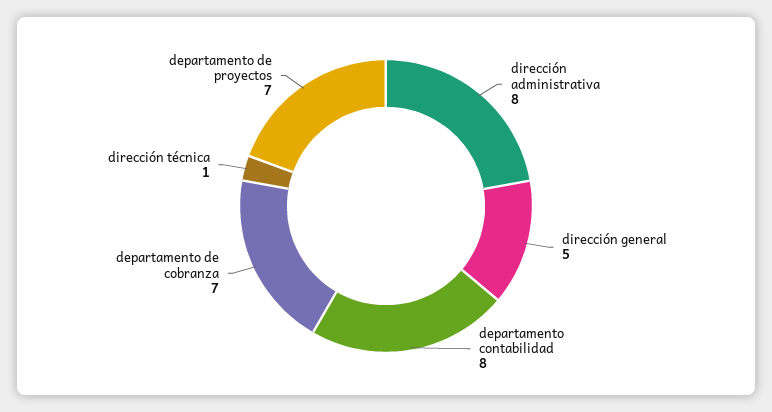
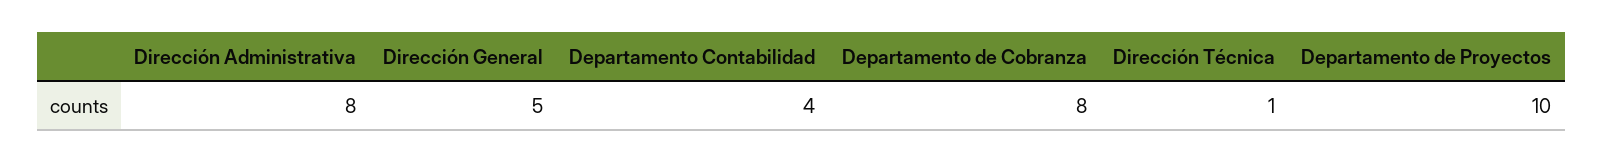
  {
    "dirección administrativa": 8,
    "dirección general": 5,
-   "departamento contabilidad": 8,
+   "departamento contabilidad": 4,
-   "departamento de cobranza": 7,
+   "departamento de cobranza": 8,
    "dirección técnica": 1,
-   "departamento de proyectos": 7
+   "departamento de proyectos": 10
  }

